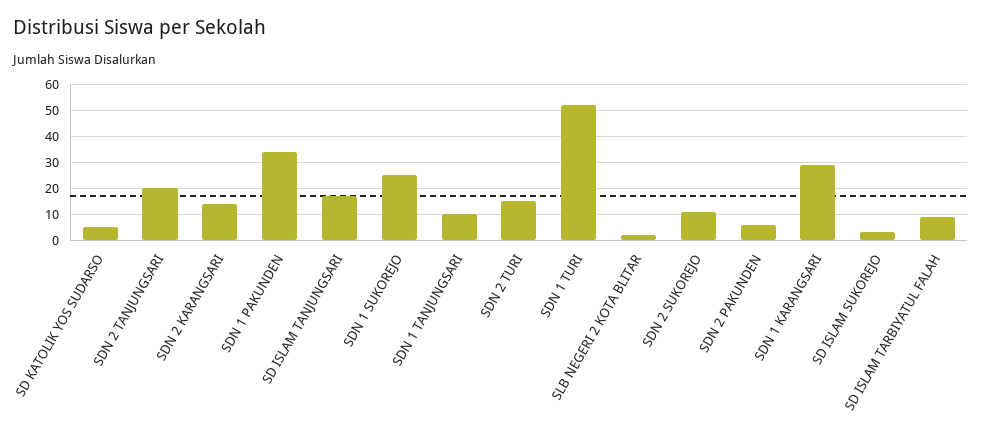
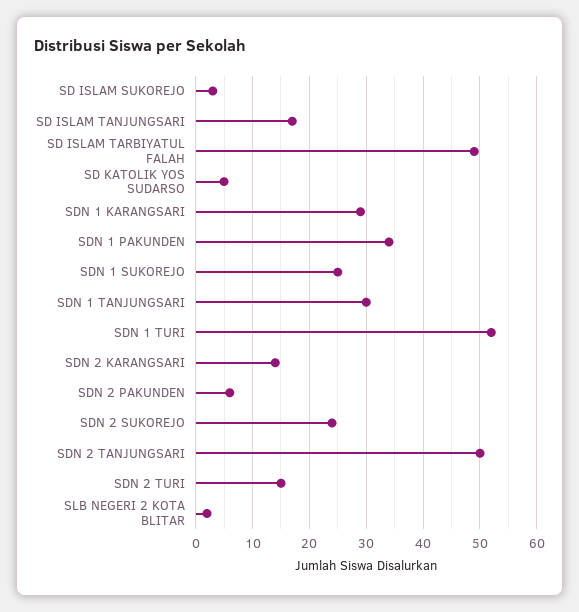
  {
    "SD KATOLIK YOS SUDARSO": 5,
-   "SDN 2 TANJUNGSARI": 20,
+   "SDN 2 TANJUNGSARI": 50,
    "SDN 2 KARANGSARI": 15,
    "SDN 1 PAKUNDEN": 35,
    "SD ISLAM TANJUNGSARI": 15,
    "SDN 1 SUKOREJO": 25,
-   "SDN 1 TANJUNGSARI": 10,
+   "SDN 1 TANJUNGSARI": 30,
    "SDN 2 TURI": 15,
    "SDN 1 TURI": 50,
    "SLB NEGERI 2 KOTA BLITAR": 0,
-   "SDN 2 SUKOREJO": 10,
+   "SDN 2 SUKOREJO": 25,
    "SDN 2 PAKUNDEN": 5,
    "SDN 1 KARANGSARI": 30,
    "SD ISLAM SUKOREJO": 5,
-   "SD ISLAM TARBIYATUL FALAH": 10
+   "SD ISLAM TARBIYATUL FALAH": 50
  }

